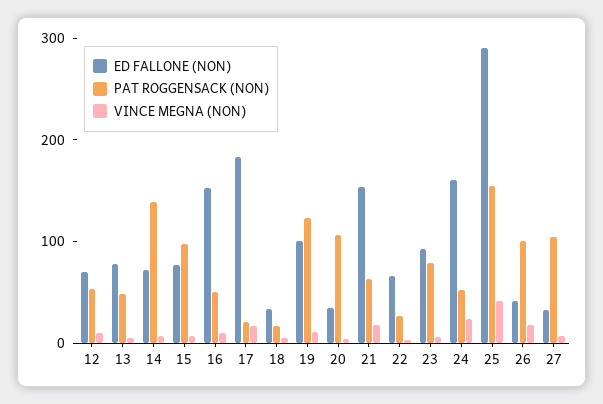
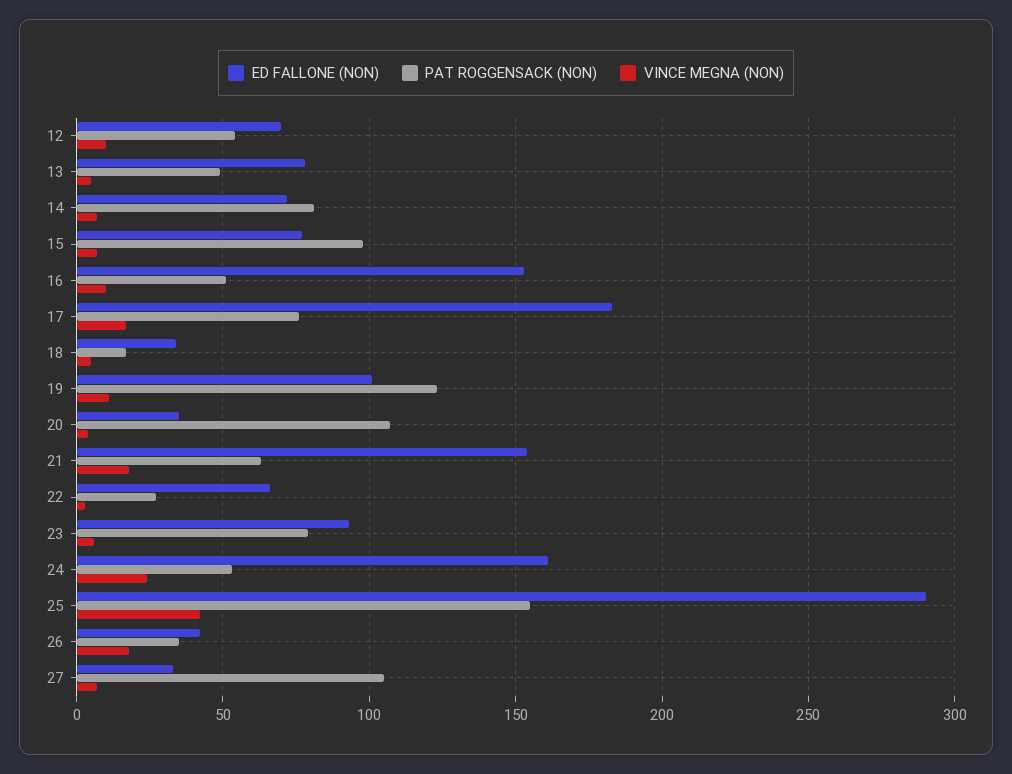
  {
    "ED FALLONE (NON)": {
      "12": 70,
      "13": 80,
      "14": 70,
      "15": 75,
      "16": 155,
      "17": 185,
      "18": 35,
      "19": 100,
      "20": 35,
      "21": 155,
      "22": 65,
      "23": 95,
      "24": 160,
      "25": 290,
      "26": 40,
      "27": 35
    },
    "PAT ROGGENSACK (NON)": {
      "12": 55,
      "13": 50,
-     "14": 140,
+     "14": 80,
      "15": 100,
      "16": 50,
-     "17": 20,
+     "17": 75,
      "18": 15,
      "19": 125,
      "20": 105,
      "21": 65,
      "22": 25,
      "23": 80,
      "24": 55,
      "25": 155,
-     "26": 100,
+     "26": 35,
      "27": 105
    },
    "VINCE MEGNA (NON)": {
      "12": 10,
      "13": 5,
      "14": 5,
      "15": 5,
      "16": 10,
      "17": 15,
      "18": 5,
      "19": 10,
      "20": 5,
      "21": 20,
      "22": 5,
      "23": 5,
      "24": 25,
      "25": 40,
      "26": 20,
      "27": 5
    }
  }

